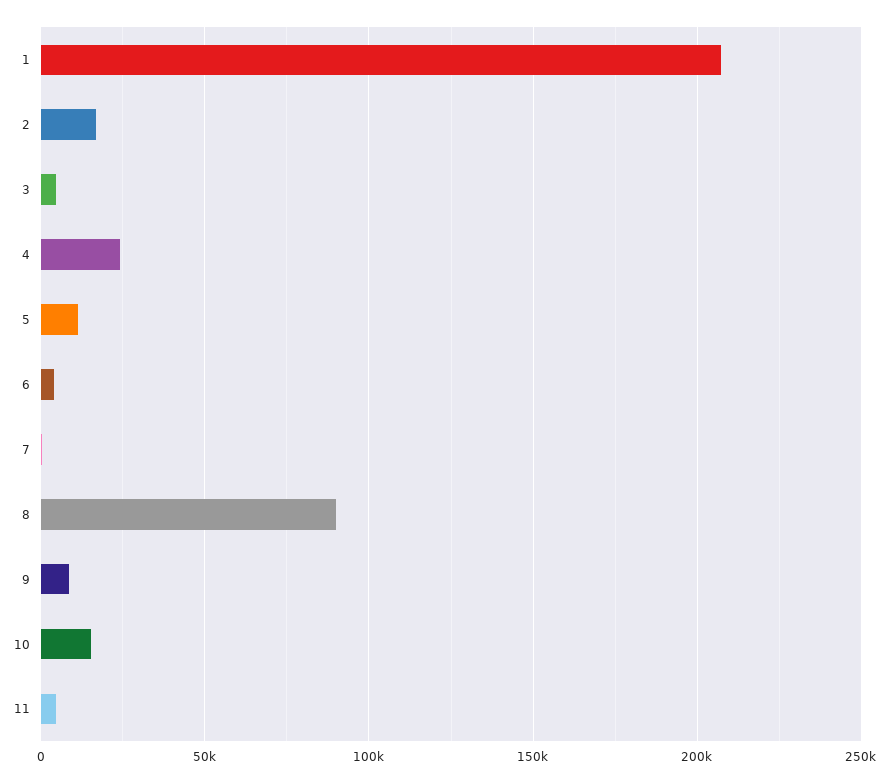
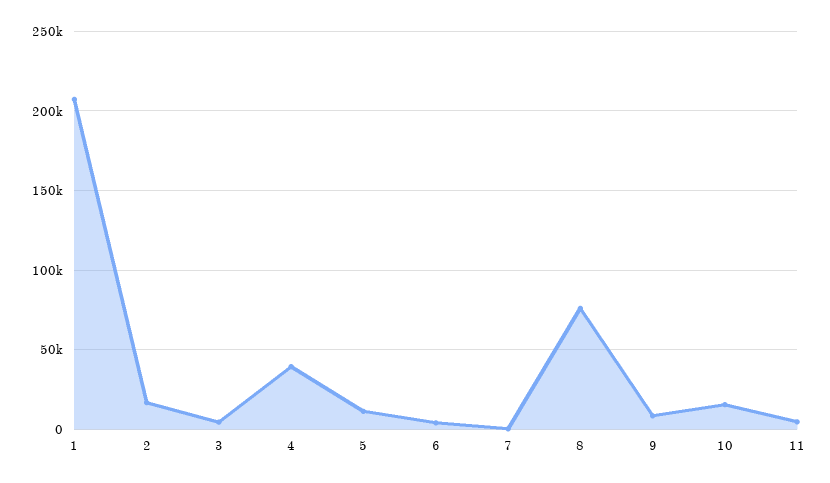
  {
    "1": 205000,
    "2": 15000,
    "3": 5000,
-   "4": 25000,
+   "4": 40000,
    "5": 10000,
    "6": 5000,
    "7": 0,
-   "8": 90000,
+   "8": 75000,
    "9": 10000,
    "10": 15000,
    "11": 5000
  }

